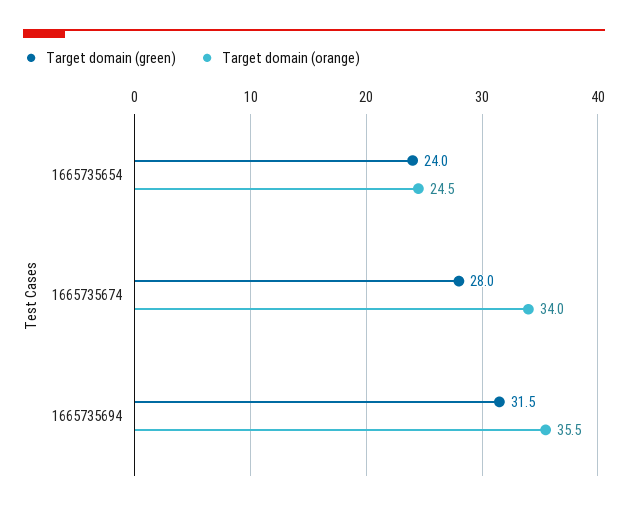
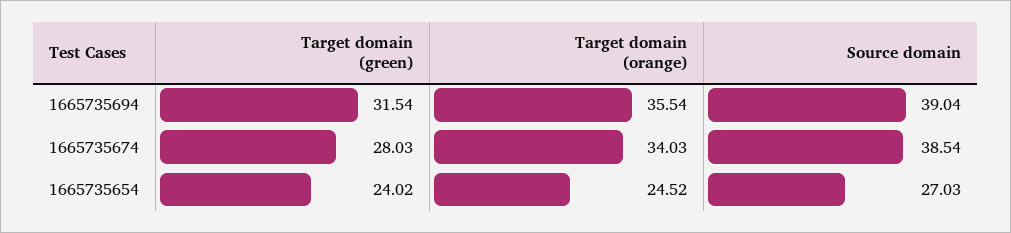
  {
    "Target domain (green)": {
      "1665735654": 24.02,
      "1665735674": 28.03,
      "1665735694": 31.54
    },
    "Target domain (orange)": {
      "1665735654": 24.52,
      "1665735674": 34.03,
      "1665735694": 35.54
-   }
+   },
+   "Source domain": {
+     "1665735694": 39.04,
+     "1665735674": 38.54,
+     "1665735654": 27.03
+   }
  }

